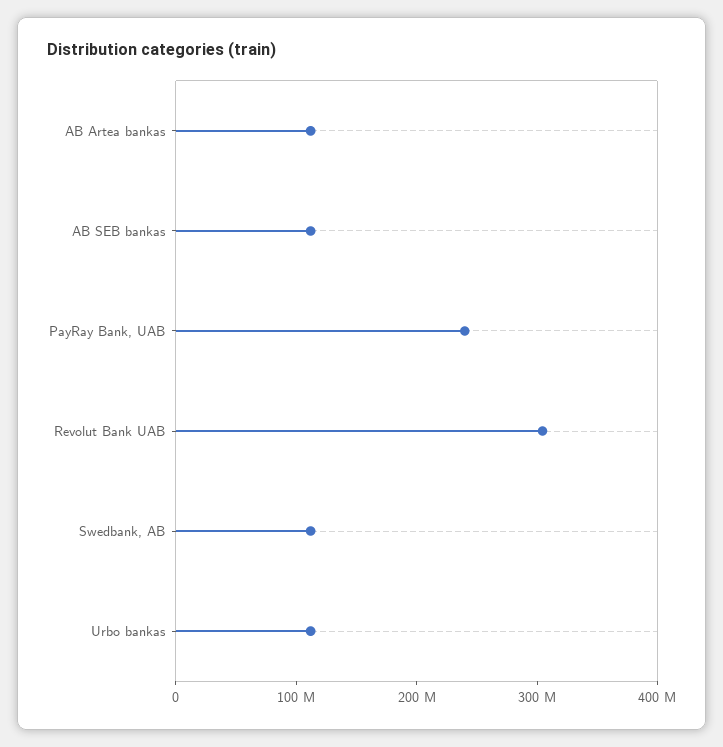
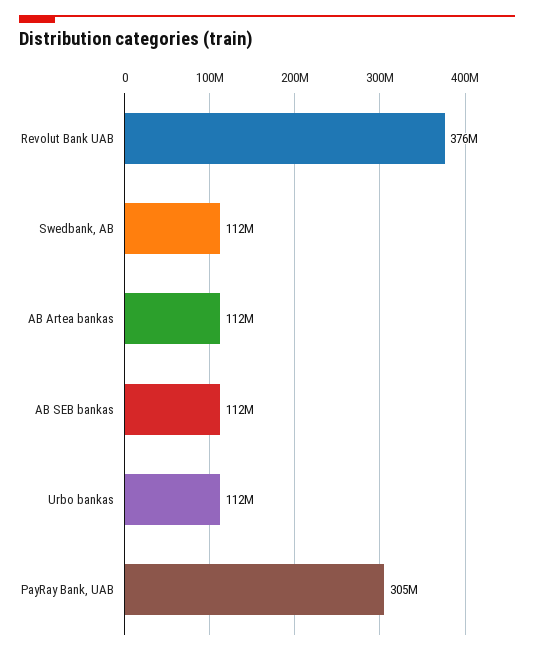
  {
    "AB Artea bankas": 112000000,
    "AB SEB bankas": 112000000,
-   "PayRay Bank, UAB": 240000000,
+   "PayRay Bank, UAB": 305000000,
-   "Revolut Bank UAB": 300000000,
+   "Revolut Bank UAB": 376000000,
    "Swedbank, AB": 112000000,
    "Urbo bankas": 112000000
  }

